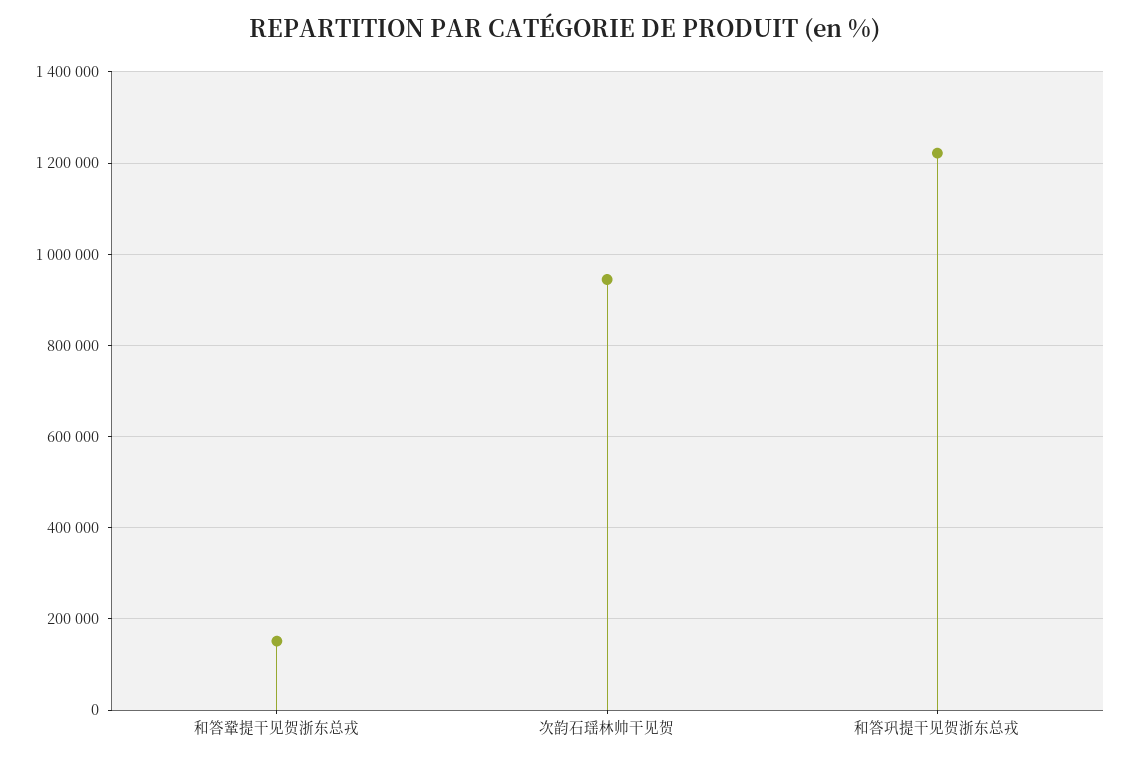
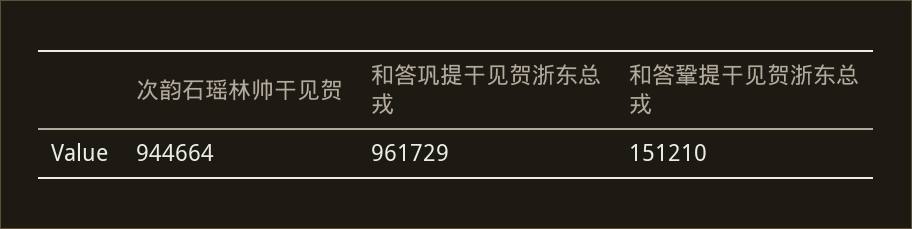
  {
    "和答鞏提干见贺浙东总戎": 151210,
    "次韵石瑶林帅干见贺": 944664,
-   "和答巩提干见贺浙东总戎": 1220000
+   "和答巩提干见贺浙东总戎": 961729
  }

